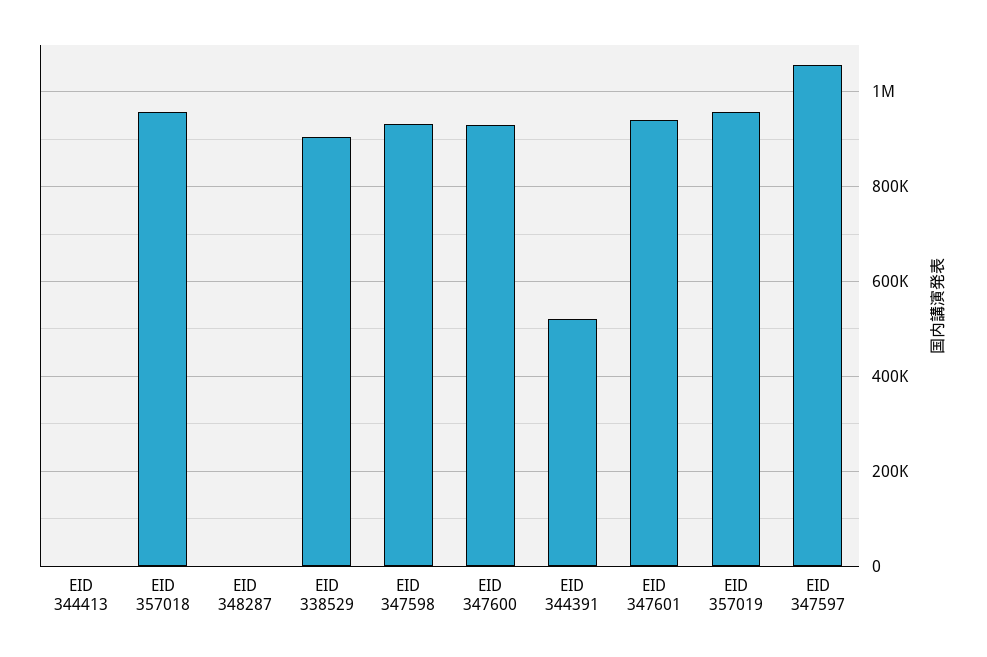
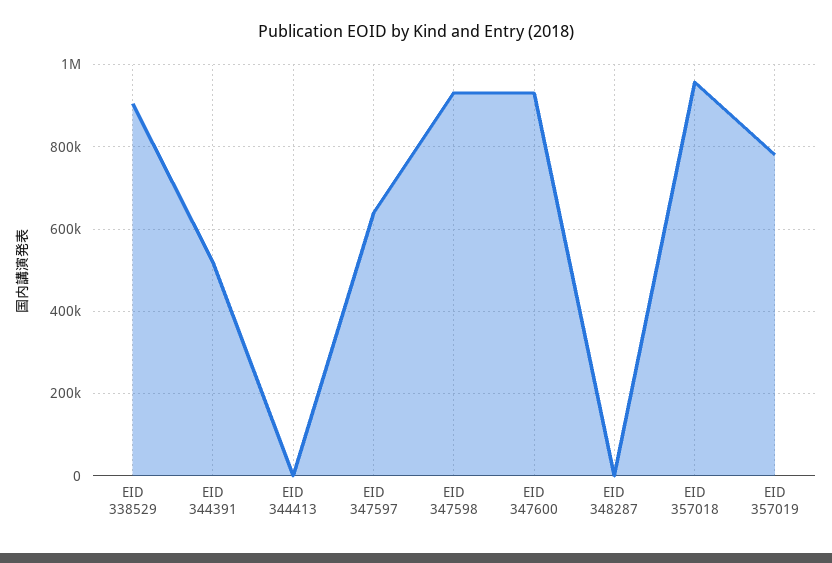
  {
    "EID 344413": 0,
    "EID 357018": 960000,
    "EID 348287": 0,
    "EID 338529": 900000,
    "EID 347598": 940000,
    "EID 347600": 940000,
    "EID 344391": 520000,
-   "EID 347601": 940000,
-   "EID 357019": 960000,
+   "EID 357019": 780000,
-   "EID 347597": 1060000
+   "EID 347597": 640000
  }

